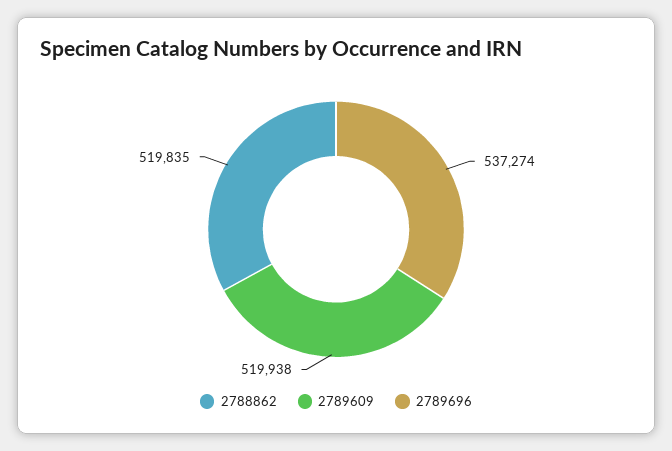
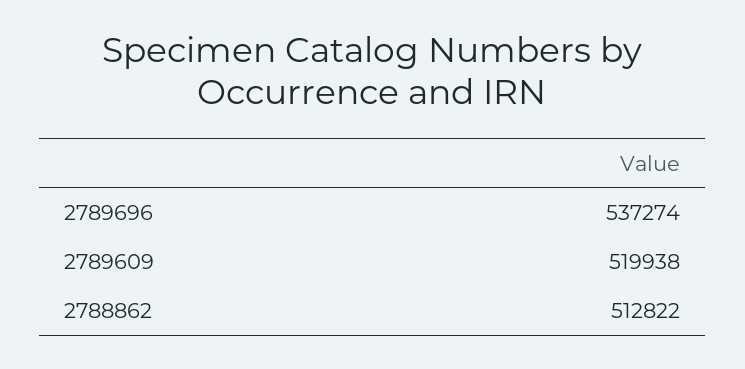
  {
-   "2788862": 519835,
+   "2788862": 512822,
    "2789609": 519938,
    "2789696": 537274
  }

